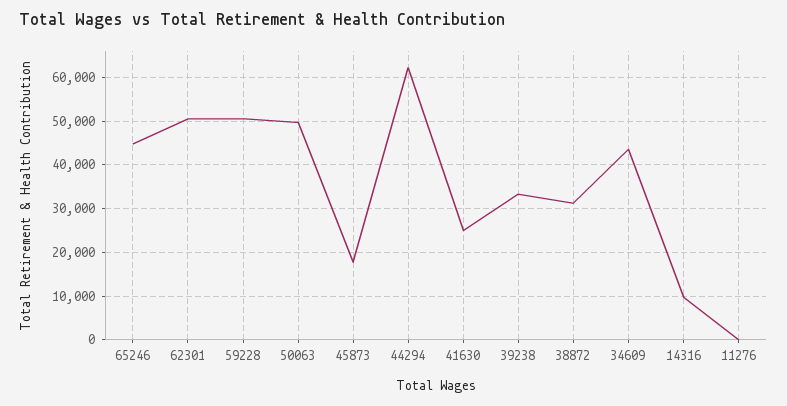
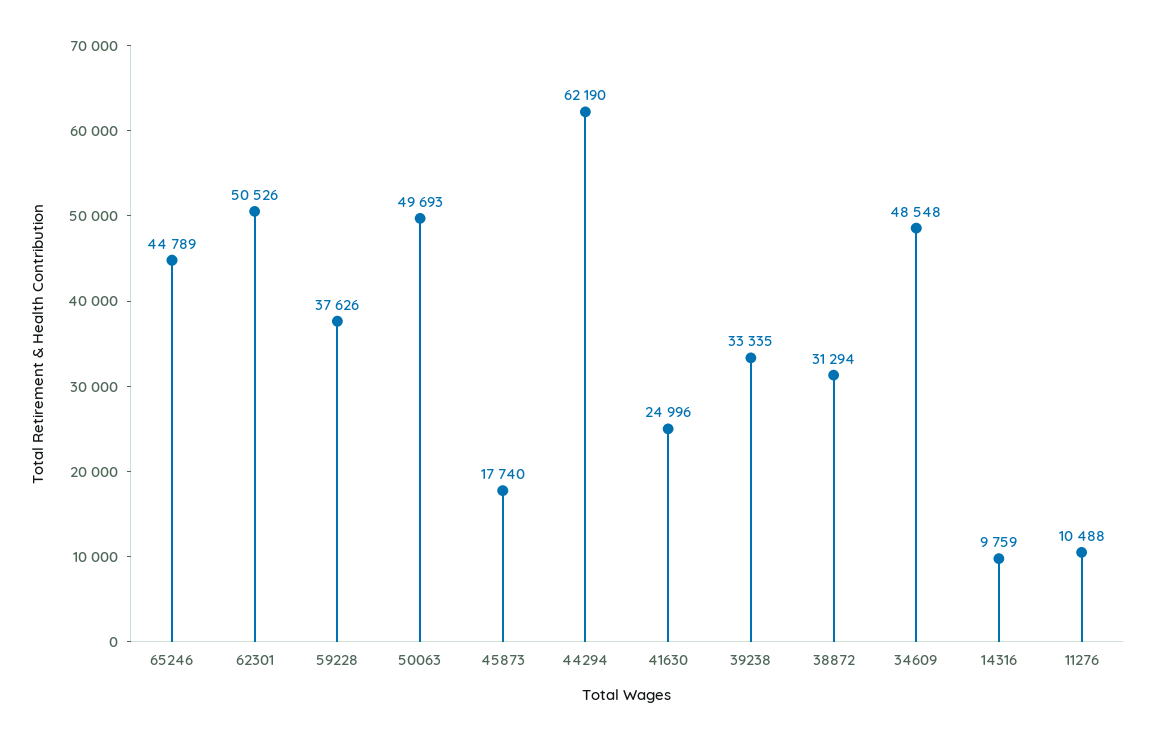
  {
    "65246": 44789,
    "62301": 50526,
-   "59228": 50000,
+   "59228": 37626,
    "50063": 49693,
    "45873": 17740,
    "44294": 62190,
    "41630": 24996,
    "39238": 33335,
    "38872": 31294,
-   "34609": 44000,
+   "34609": 48548,
    "14316": 9759,
-   "11276": 0
+   "11276": 10488
  }

